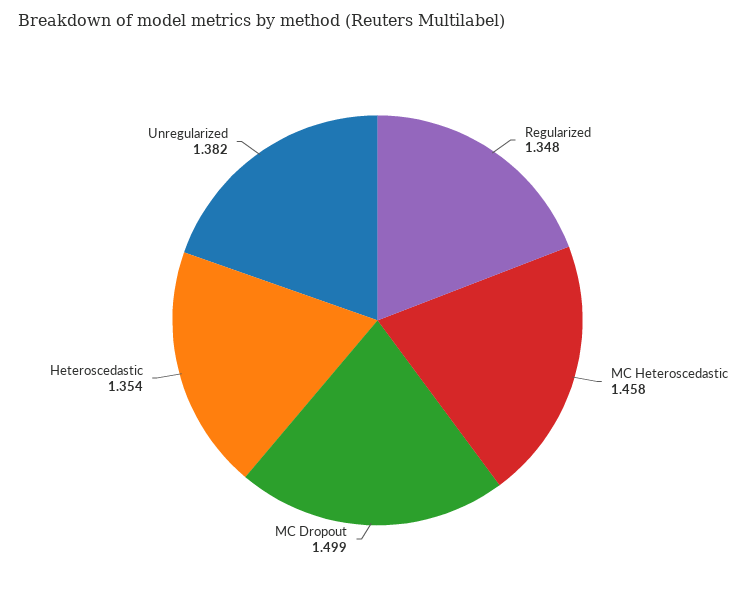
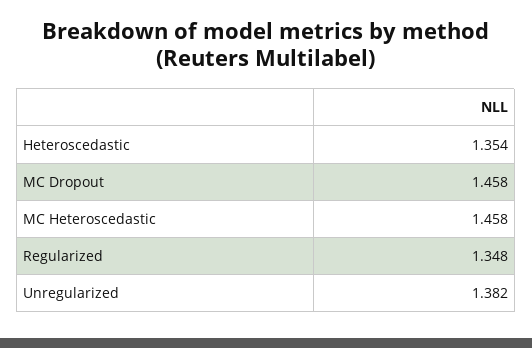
  {
    "Regularized": 1.348,
    "MC Heteroscedastic": 1.458,
-   "MC Dropout": 1.499,
+   "MC Dropout": 1.458,
    "Heteroscedastic": 1.354,
    "Unregularized": 1.382
  }

